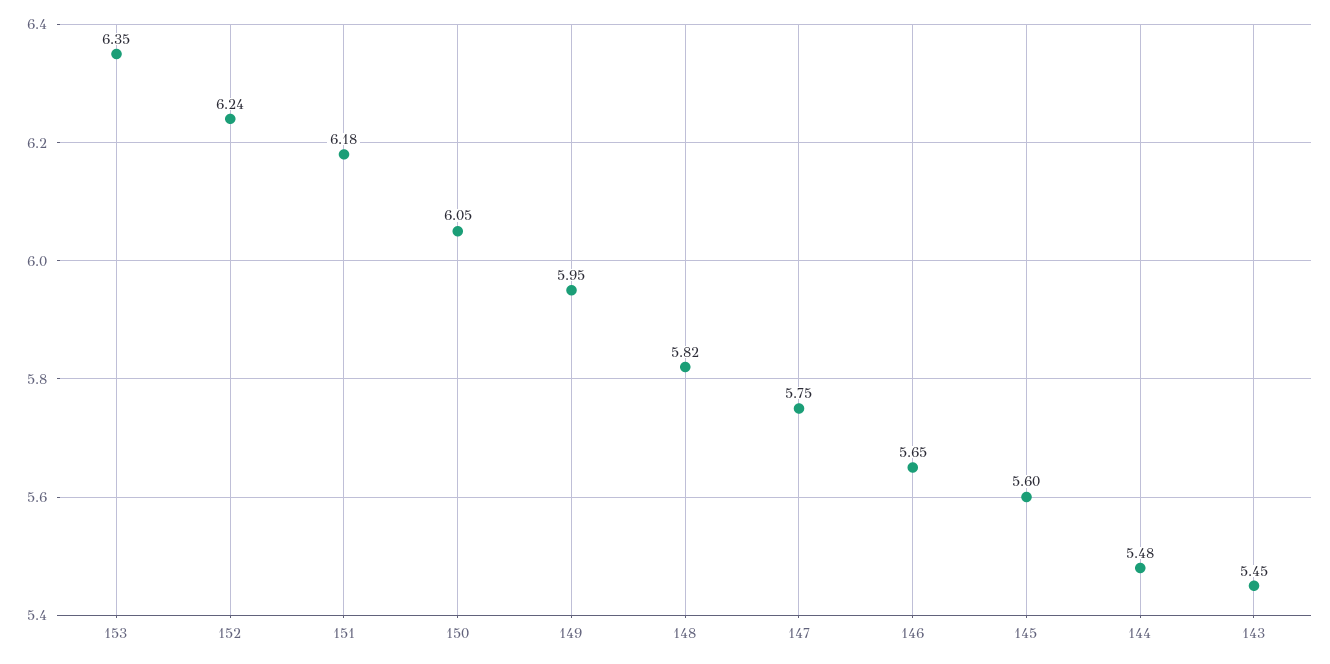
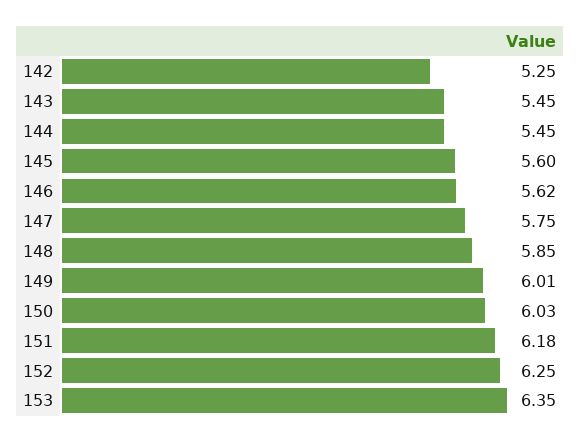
  {
    "153": 6.35,
-   "152": 6.24,
+   "152": 6.25,
    "151": 6.18,
-   "150": 6.05,
+   "150": 6.03,
-   "149": 5.95,
+   "149": 6.01,
-   "148": 5.82,
+   "148": 5.85,
    "147": 5.75,
-   "146": 5.65,
+   "146": 5.62,
    "145": 5.6,
-   "144": 5.48,
+   "144": 5.45,
-   "143": 5.45
+   "143": 5.45,
+   "142": 5.25
  }

